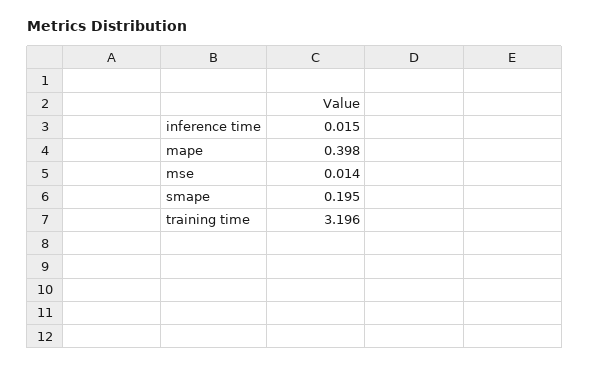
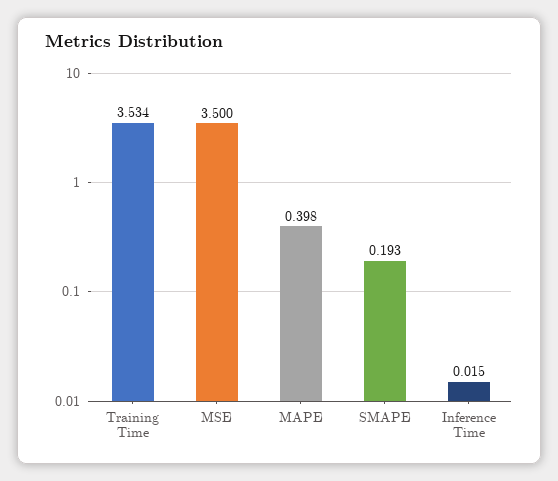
  {
    "inference time": 0.015,
    "mape": 0.398,
-   "mse": 0.014,
+   "mse": 3.5,
-   "smape": 0.195,
+   "smape": 0.193,
-   "training time": 3.196
+   "training time": 3.534
  }

